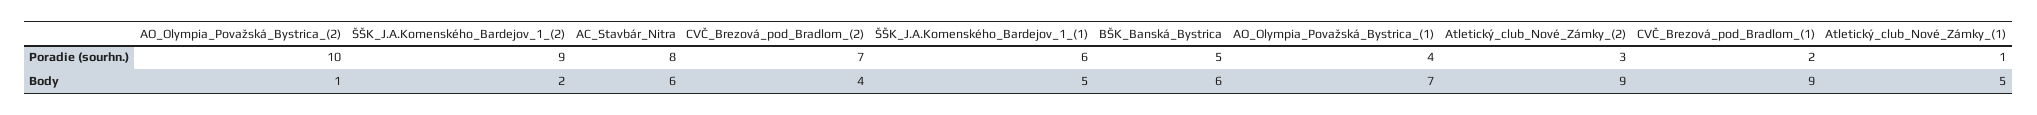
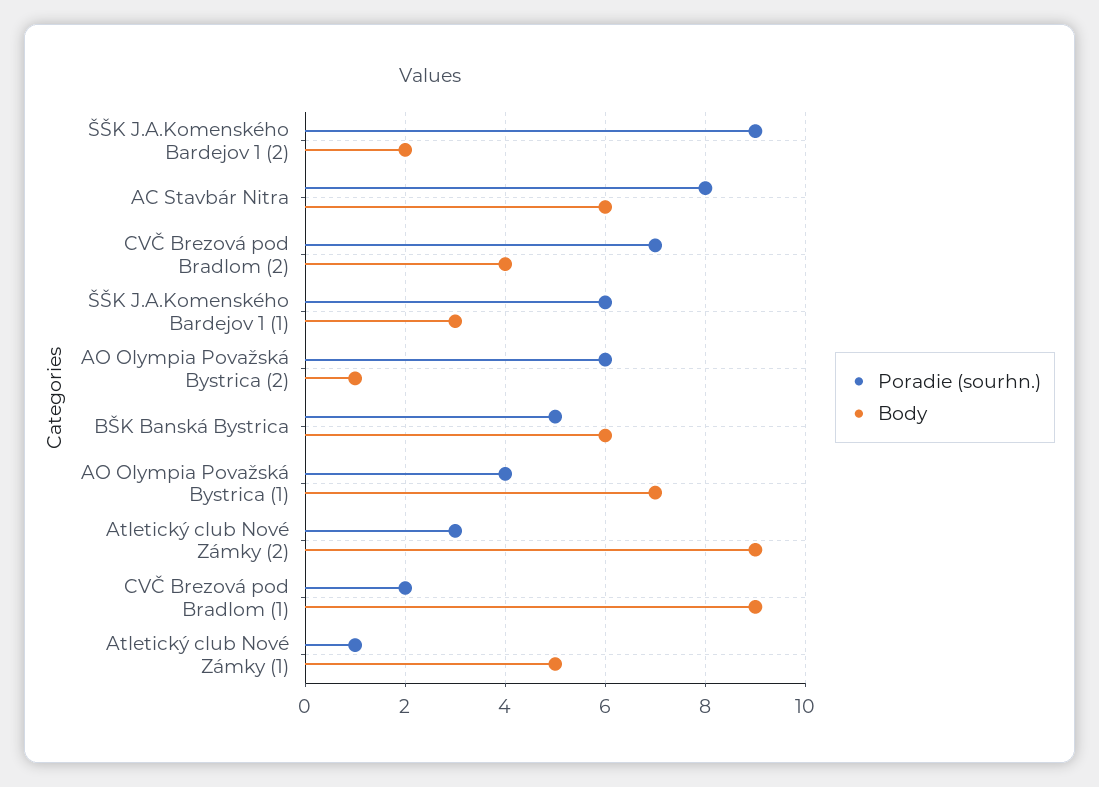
  {
    "Poradie (sourhn.)": {
-     "AO_Olympia_Považská_Bystrica_(2)": 10,
+     "AO_Olympia_Považská_Bystrica_(2)": 6,
      "ŠŠK_J.A.Komenského_Bardejov_1_(2)": 9,
      "AC_Stavbár_Nitra": 8,
      "CVČ_Brezová_pod_Bradlom_(2)": 7,
      "ŠŠK_J.A.Komenského_Bardejov_1_(1)": 6,
      "BŠK_Banská_Bystrica": 5,
      "AO_Olympia_Považská_Bystrica_(1)": 4,
      "Atletický_club_Nové_Zámky_(2)": 3,
      "CVČ_Brezová_pod_Bradlom_(1)": 2,
      "Atletický_club_Nové_Zámky_(1)": 1
    },
    "Body": {
      "AO_Olympia_Považská_Bystrica_(2)": 1,
      "ŠŠK_J.A.Komenského_Bardejov_1_(2)": 2,
      "AC_Stavbár_Nitra": 6,
      "CVČ_Brezová_pod_Bradlom_(2)": 4,
-     "ŠŠK_J.A.Komenského_Bardejov_1_(1)": 5,
+     "ŠŠK_J.A.Komenského_Bardejov_1_(1)": 3,
      "BŠK_Banská_Bystrica": 6,
      "AO_Olympia_Považská_Bystrica_(1)": 7,
      "Atletický_club_Nové_Zámky_(2)": 9,
      "CVČ_Brezová_pod_Bradlom_(1)": 9,
      "Atletický_club_Nové_Zámky_(1)": 5
    }
  }

